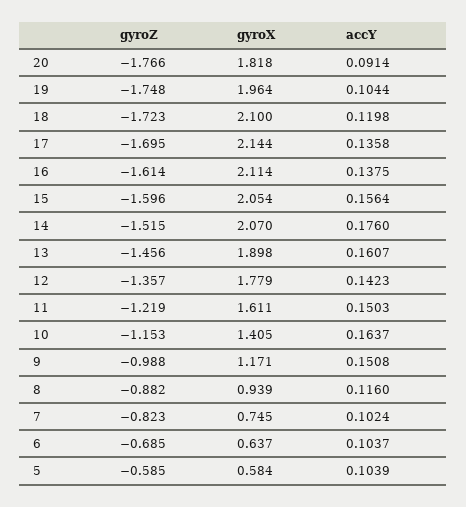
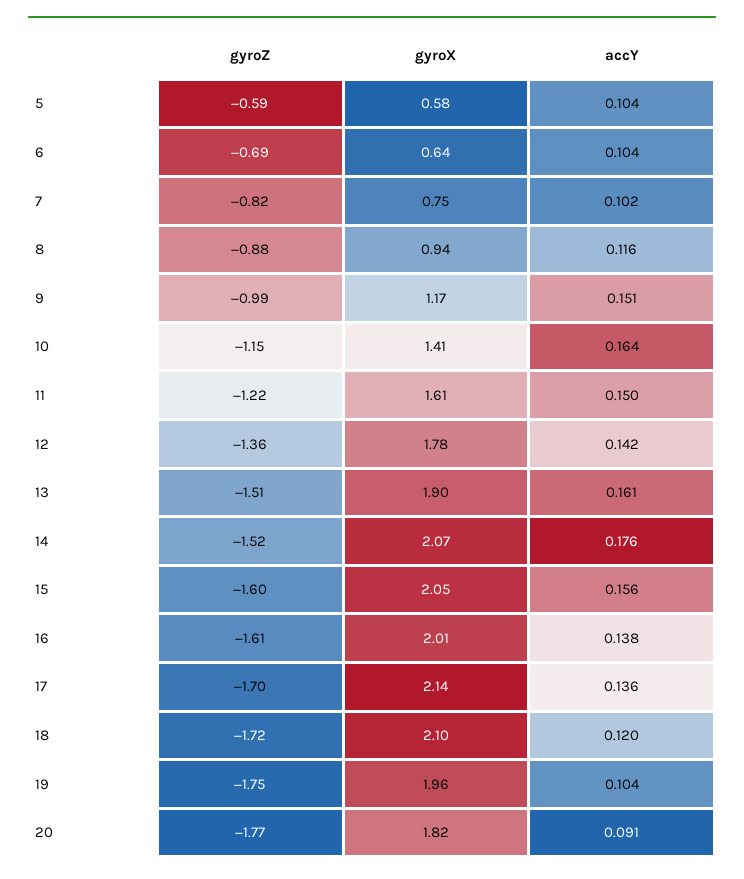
  {
    "gyroZ": {
      "20": -1.766,
      "19": -1.748,
      "18": -1.723,
      "17": -1.695,
      "16": -1.614,
      "15": -1.596,
      "14": -1.515,
-     "13": -1.456,
+     "13": -1.51,
      "12": -1.357,
      "11": -1.219,
      "10": -1.153,
      "9": -0.988,
      "8": -0.882,
      "7": -0.823,
      "6": -0.685,
      "5": -0.585
    },
    "gyroX": {
      "20": 1.818,
      "19": 1.964,
      "18": 2.1,
      "17": 2.144,
-     "16": 2.114,
+     "16": 2.01,
      "15": 2.054,
      "14": 2.07,
      "13": 1.898,
      "12": 1.779,
      "11": 1.611,
      "10": 1.405,
      "9": 1.171,
      "8": 0.939,
      "7": 0.745,
      "6": 0.637,
      "5": 0.584
    },
    "accY": {
      "20": 0.0914,
      "19": 0.1044,
      "18": 0.1198,
      "17": 0.1358,
      "16": 0.1375,
      "15": 0.1564,
      "14": 0.176,
      "13": 0.1607,
      "12": 0.1423,
      "11": 0.1503,
      "10": 0.1637,
      "9": 0.1508,
      "8": 0.116,
      "7": 0.1024,
      "6": 0.1037,
      "5": 0.1039
    }
  }

